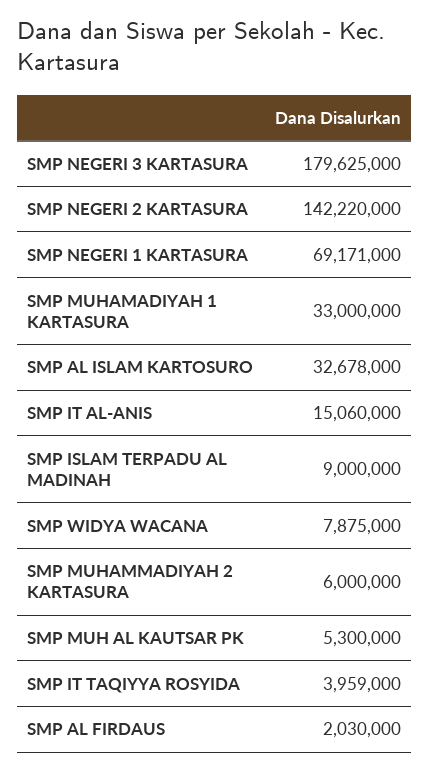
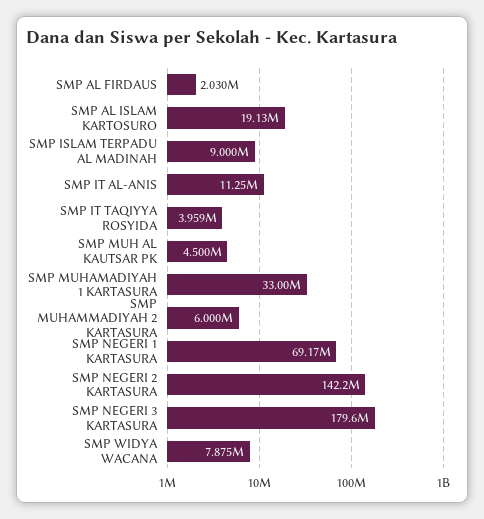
  {
    "SMP NEGERI 3 KARTASURA": 179625000,
    "SMP NEGERI 2 KARTASURA": 142220000,
    "SMP NEGERI 1 KARTASURA": 69171000,
    "SMP MUHAMADIYAH 1 KARTASURA": 33000000,
-   "SMP AL ISLAM KARTOSURO": 32678000,
+   "SMP AL ISLAM KARTOSURO": 19130000,
-   "SMP IT AL-ANIS": 15060000,
+   "SMP IT AL-ANIS": 11250000,
    "SMP ISLAM TERPADU AL MADINAH": 9000000,
    "SMP WIDYA WACANA": 7875000,
    "SMP MUHAMMADIYAH 2 KARTASURA": 6000000,
-   "SMP MUH AL KAUTSAR PK": 5300000,
+   "SMP MUH AL KAUTSAR PK": 4500000,
    "SMP IT TAQIYYA ROSYIDA": 3959000,
    "SMP AL FIRDAUS": 2030000
  }

